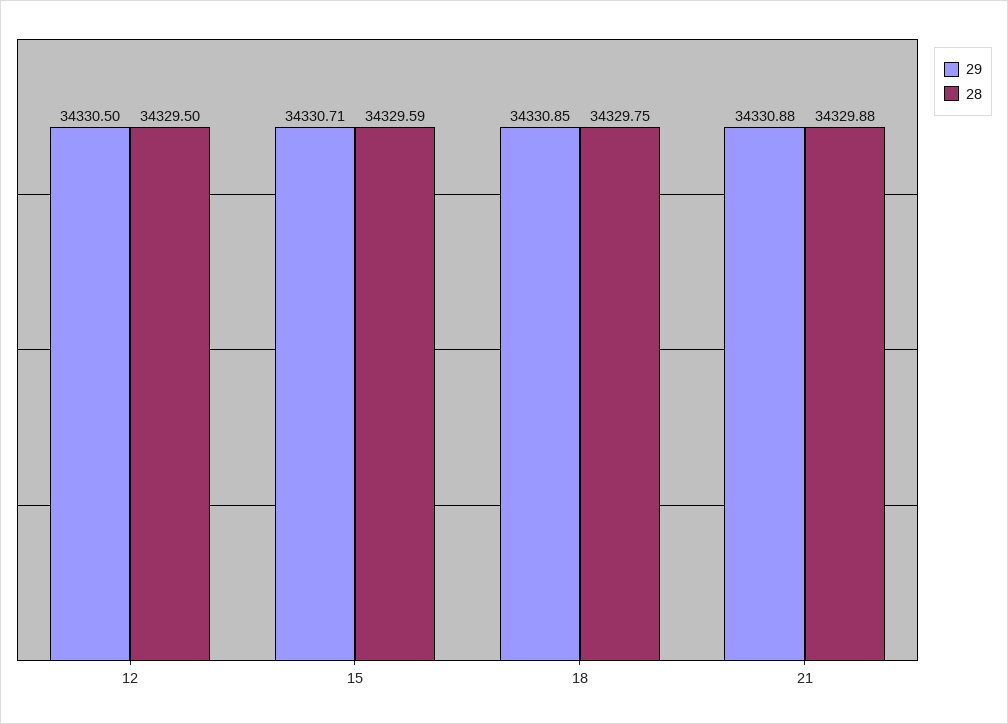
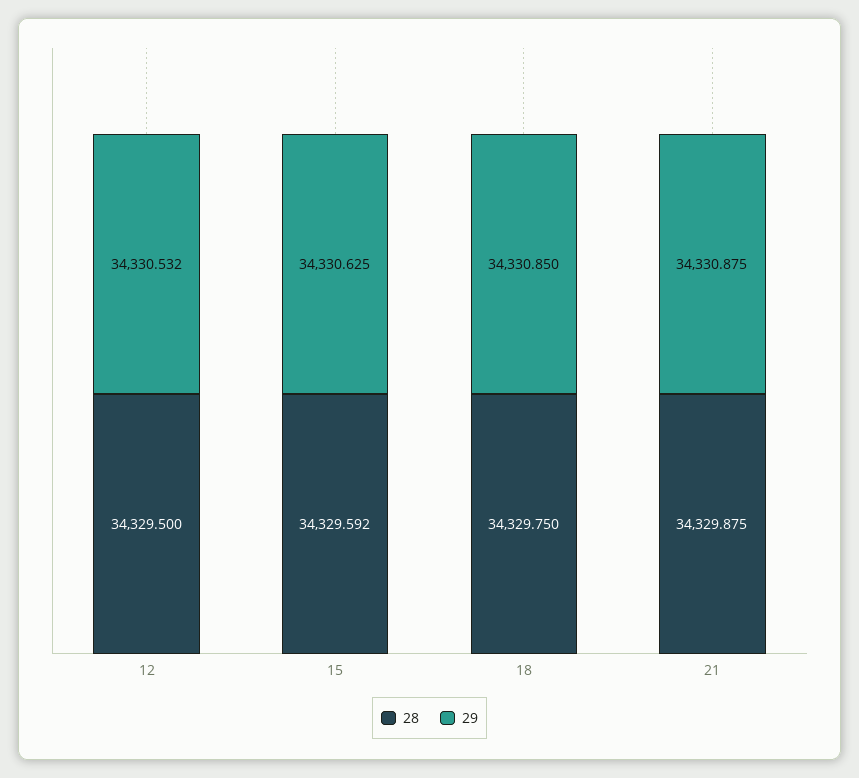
  {
    "29": {
-     "12": 34330.5,
+     "12": 34330.532,
-     "15": 34330.71,
+     "15": 34330.625,
      "18": 34330.85,
      "21": 34330.875
    },
    "28": {
      "12": 34329.5,
      "15": 34329.592,
      "18": 34329.75,
      "21": 34329.875
    }
  }

